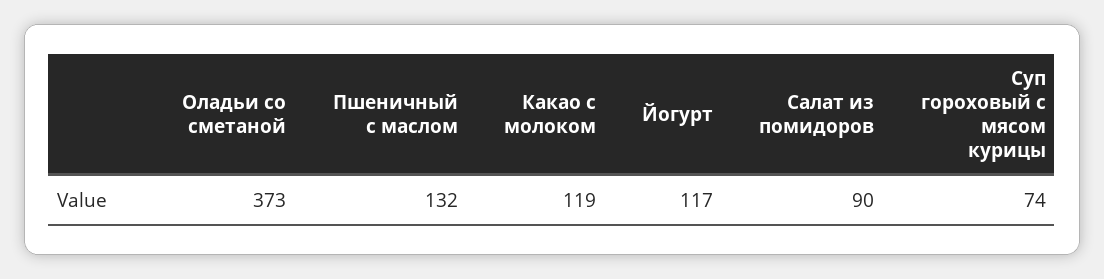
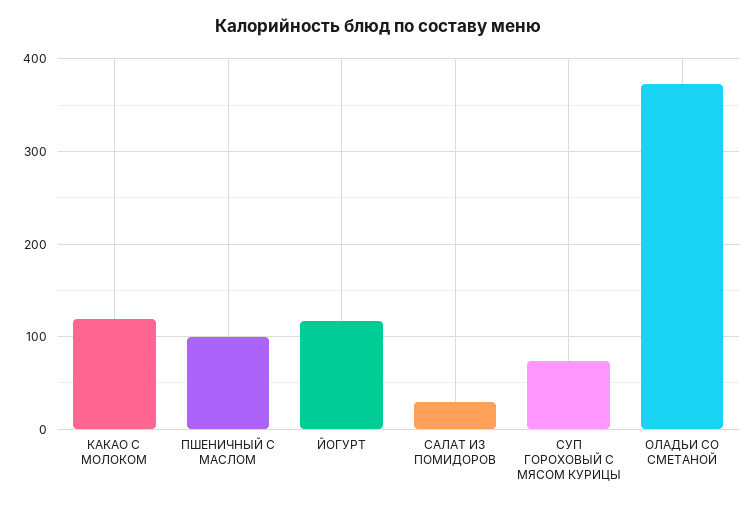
  {
    "Оладьи со сметаной": 373,
-   "Пшеничный с маслом": 132,
+   "Пшеничный с маслом": 100,
    "Какао с молоком": 119,
    "Йогурт": 117,
-   "Салат из помидоров": 90,
+   "Салат из помидоров": 30,
    "Суп гороховый с мясом курицы": 74
  }

